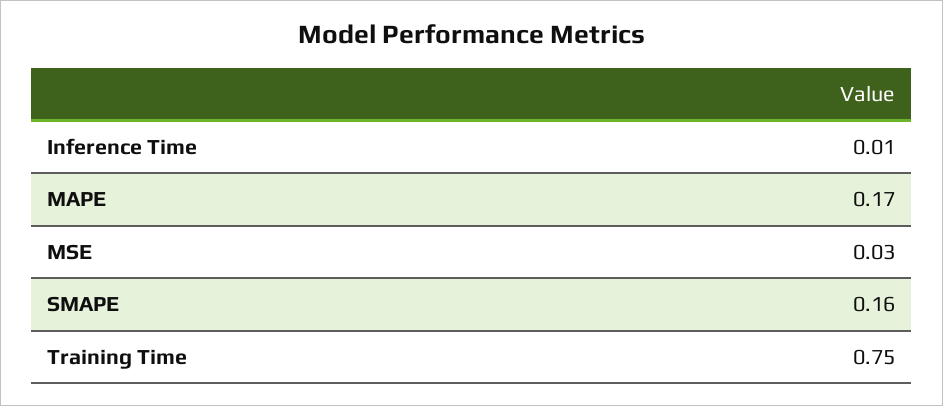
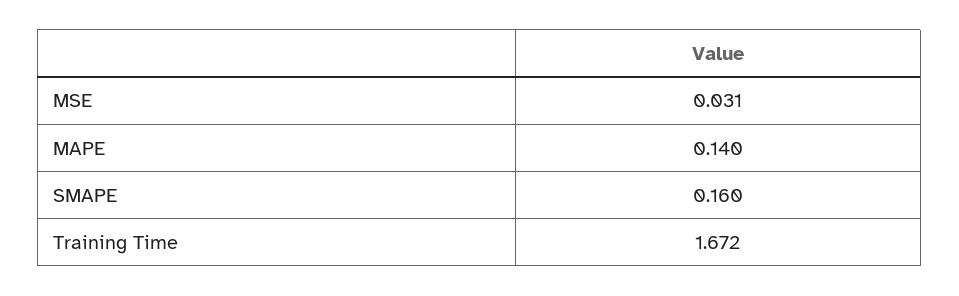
  {
-   "Inference Time": 0.01,
-   "MAPE": 0.17,
+   "MAPE": 0.14,
    "MSE": 0.031,
    "SMAPE": 0.16,
-   "Training Time": 0.75
+   "Training Time": 1.672
  }

